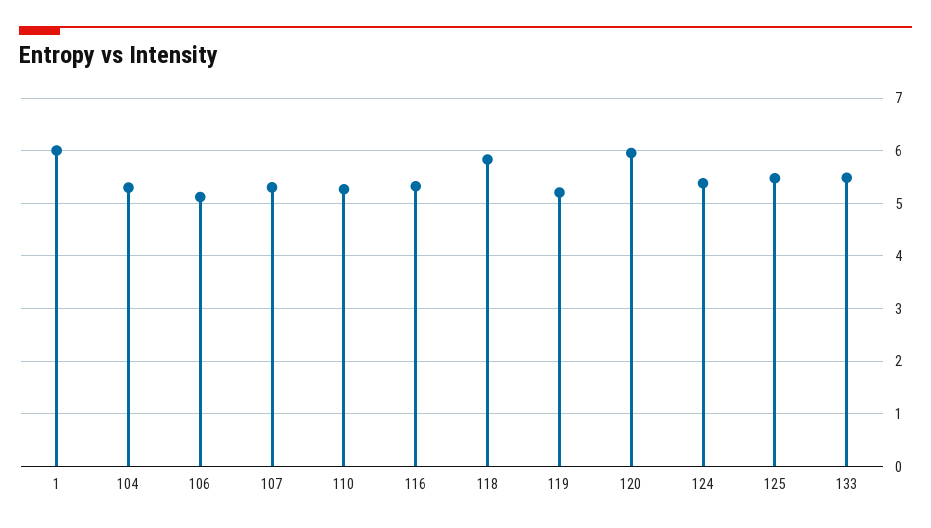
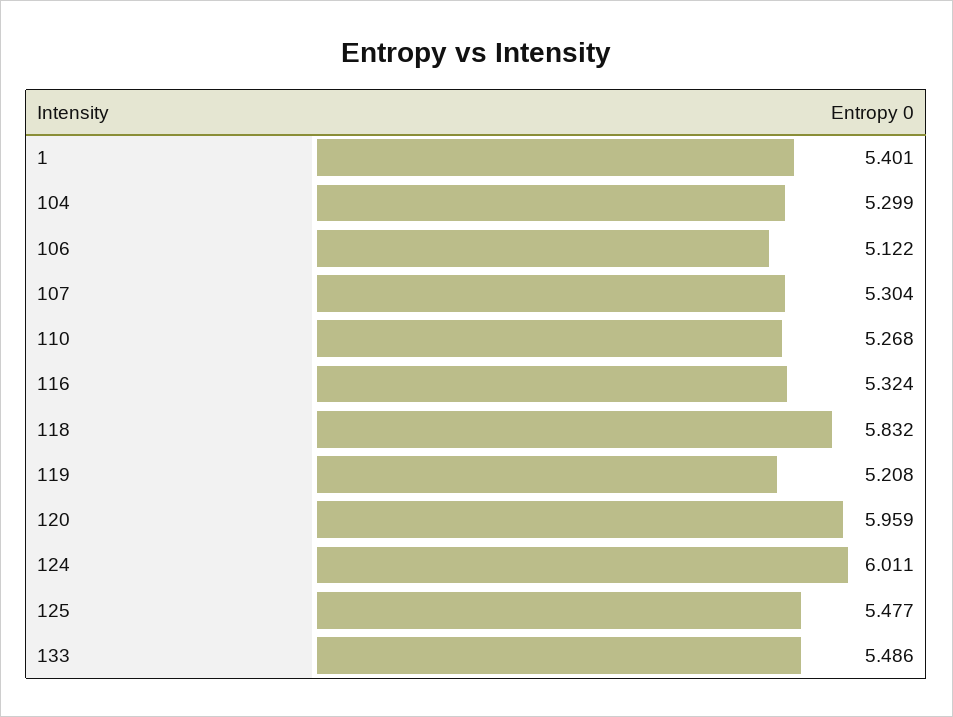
  {
-   "1": 6,
+   "1": 5.401,
    "104": 5.299,
    "106": 5.122,
    "107": 5.304,
    "110": 5.268,
    "116": 5.324,
    "118": 5.832,
    "119": 5.208,
    "120": 5.959,
-   "124": 5.4,
+   "124": 6.011,
    "125": 5.477,
    "133": 5.486
  }

